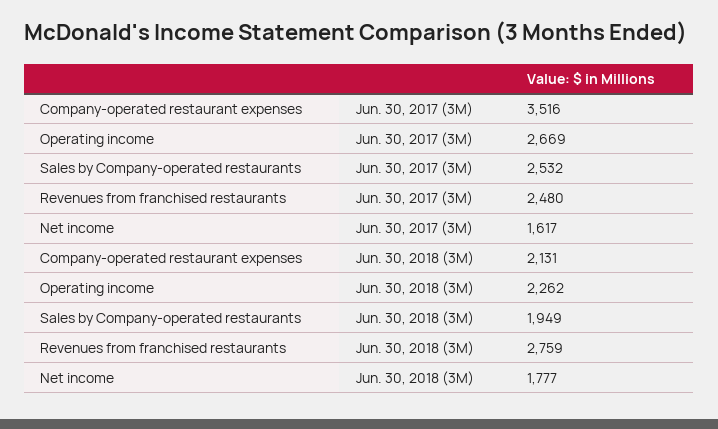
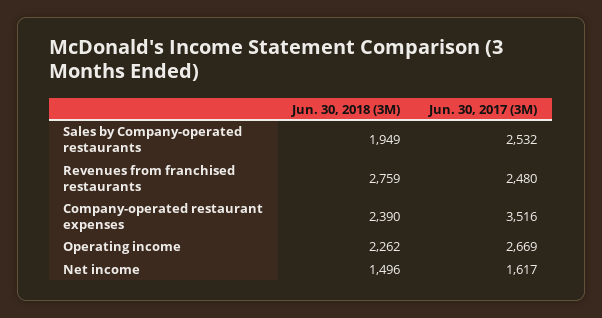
  {
    "Company-operated restaurant expenses": {
      "Jun. 30, 2017 (3M)": 3516,
-     "Jun. 30, 2018 (3M)": 2131
+     "Jun. 30, 2018 (3M)": 2390
    },
    "Operating income": {
      "Jun. 30, 2017 (3M)": 2669,
      "Jun. 30, 2018 (3M)": 2262
    },
    "Sales by Company-operated restaurants": {
      "Jun. 30, 2017 (3M)": 2532,
      "Jun. 30, 2018 (3M)": 1949
    },
    "Revenues from franchised restaurants": {
      "Jun. 30, 2017 (3M)": 2480,
      "Jun. 30, 2018 (3M)": 2759
    },
    "Net income": {
      "Jun. 30, 2017 (3M)": 1617,
-     "Jun. 30, 2018 (3M)": 1777
+     "Jun. 30, 2018 (3M)": 1496
    }
  }

